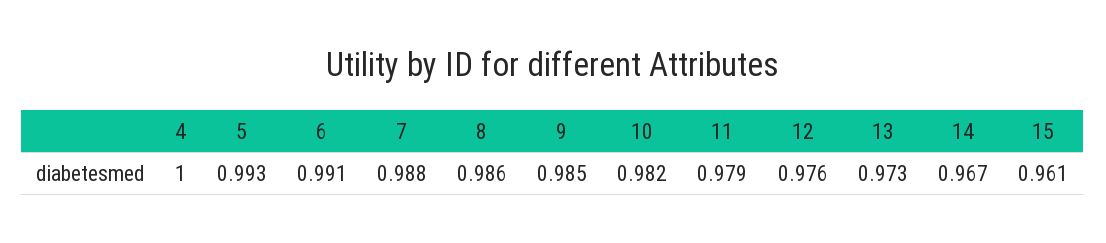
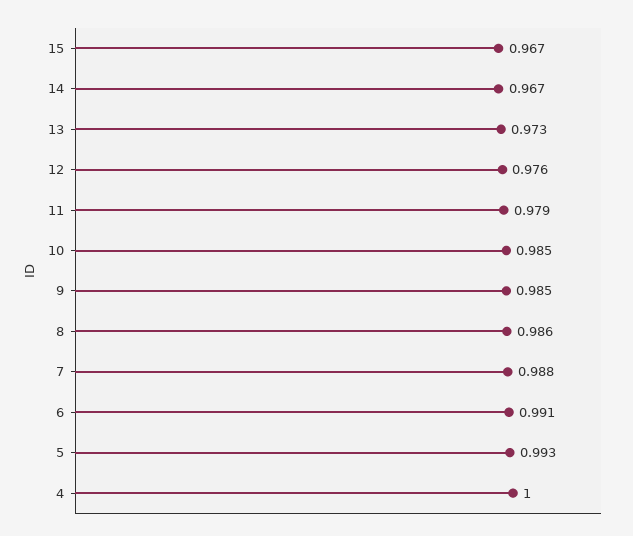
  {
    "4": 1,
    "5": 0.993,
    "6": 0.991,
    "7": 0.988,
    "8": 0.986,
    "9": 0.985,
-   "10": 0.982,
+   "10": 0.985,
    "11": 0.979,
    "12": 0.976,
    "13": 0.973,
    "14": 0.967,
-   "15": 0.961
+   "15": 0.967
  }

